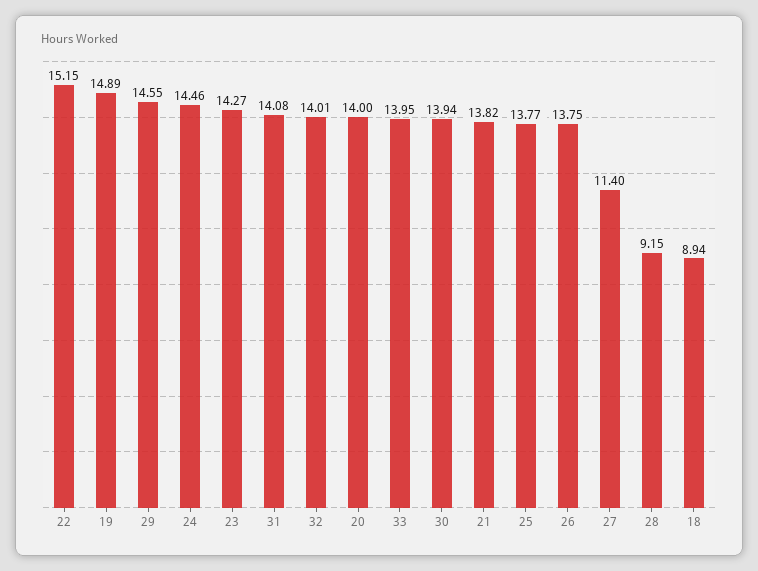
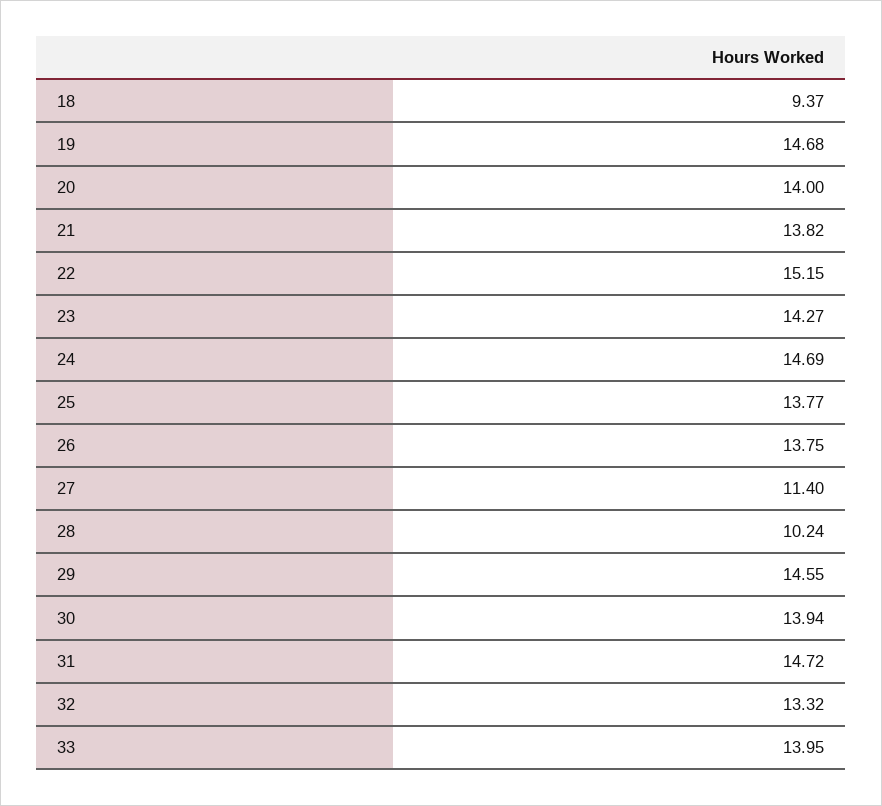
  {
    "22": 15.15,
-   "19": 14.89,
+   "19": 14.68,
    "29": 14.55,
-   "24": 14.46,
+   "24": 14.69,
    "23": 14.27,
-   "31": 14.08,
+   "31": 14.72,
-   "32": 14.01,
+   "32": 13.32,
    "20": 14,
    "33": 13.95,
    "30": 13.94,
    "21": 13.82,
    "25": 13.77,
    "26": 13.75,
    "27": 11.4,
-   "28": 9.15,
+   "28": 10.24,
-   "18": 8.94
+   "18": 9.37
  }

